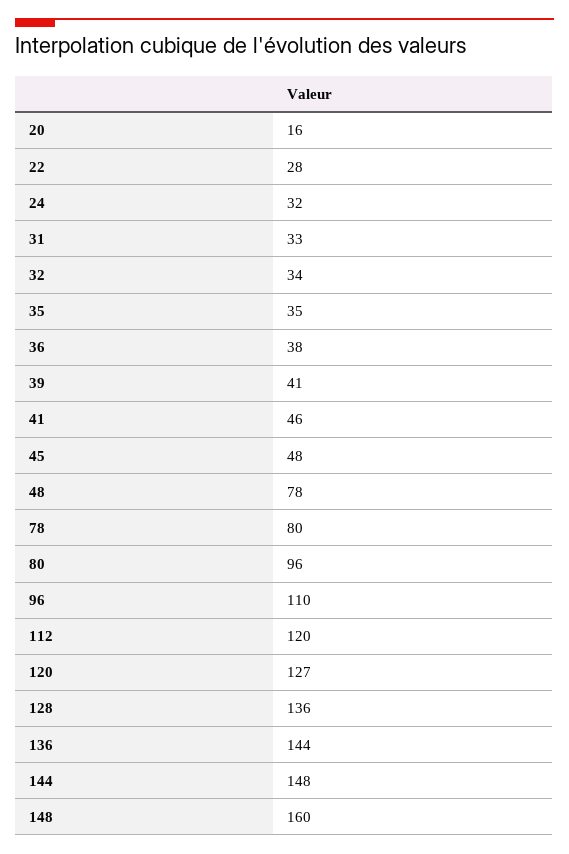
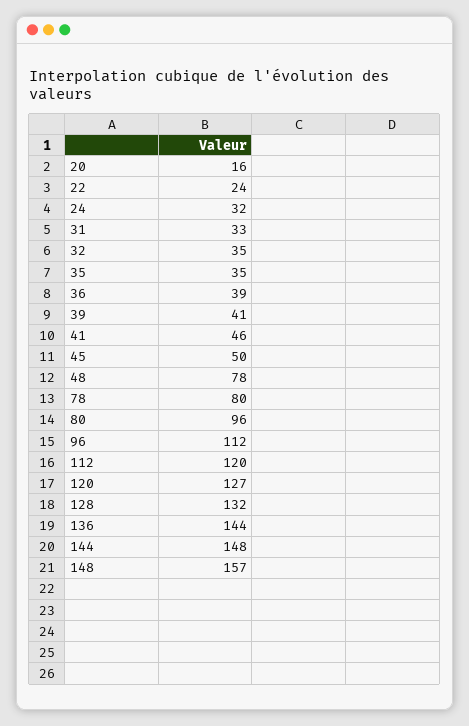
  {
    "20": 16,
-   "22": 28,
+   "22": 24,
    "24": 32,
    "31": 33,
-   "32": 34,
+   "32": 35,
    "35": 35,
-   "36": 38,
+   "36": 39,
    "39": 41,
    "41": 46,
-   "45": 48,
+   "45": 50,
    "48": 78,
    "78": 80,
    "80": 96,
-   "96": 110,
+   "96": 112,
    "112": 120,
    "120": 127,
-   "128": 136,
+   "128": 132,
    "136": 144,
    "144": 148,
-   "148": 160
+   "148": 157
  }

